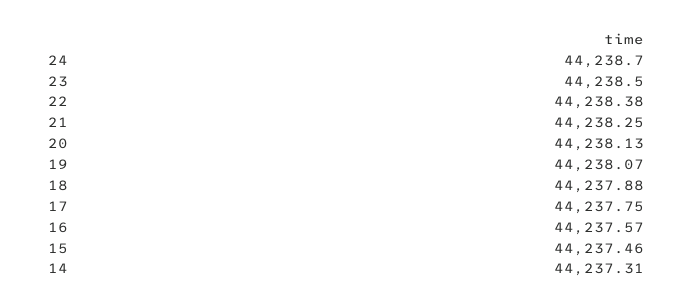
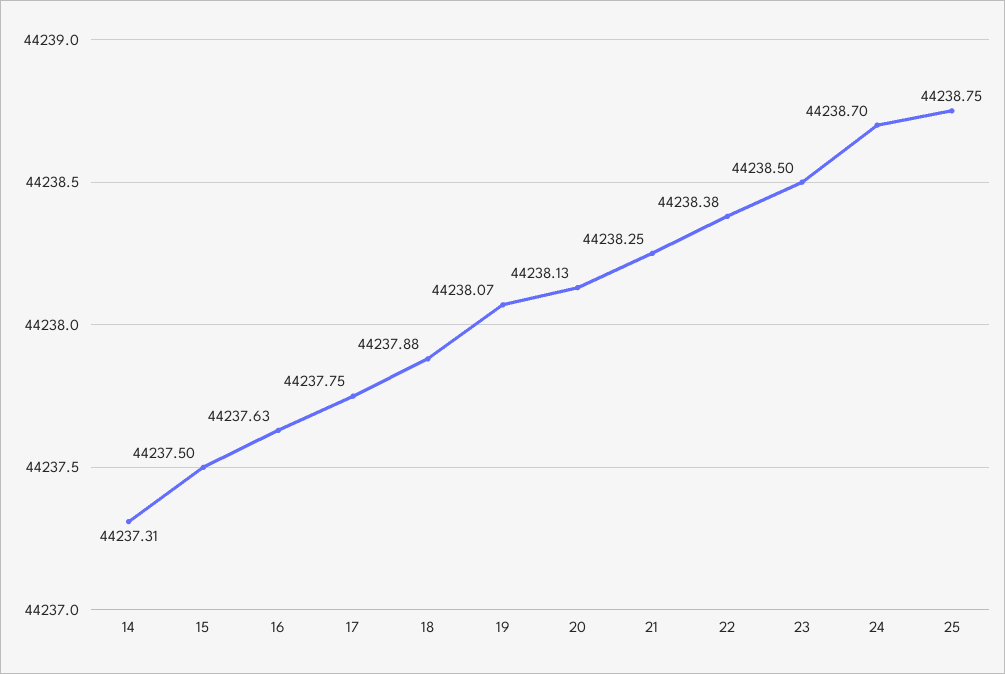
  {
    "24": 44238.7,
    "23": 44238.5,
    "22": 44238.38,
    "21": 44238.25,
    "20": 44238.13,
    "19": 44238.07,
    "18": 44237.88,
    "17": 44237.75,
-   "16": 44237.57,
+   "16": 44237.63,
-   "15": 44237.46,
+   "15": 44237.5,
-   "14": 44237.31
+   "14": 44237.31,
+   "25": 44238.75
  }

